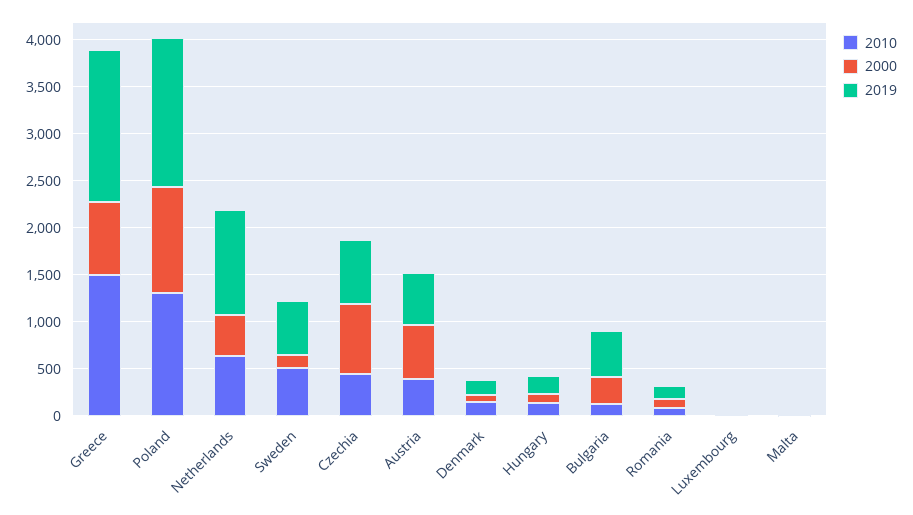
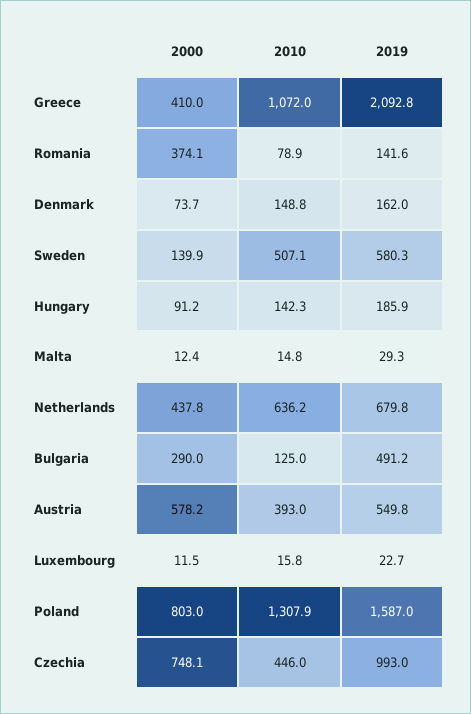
  {
    "2010": {
-     "Greece": 1500,
+     "Greece": 1072,
      "Poland": 1307.9,
      "Netherlands": 636.2,
      "Sweden": 507.1,
      "Czechia": 446,
      "Austria": 393,
      "Denmark": 148.8,
      "Hungary": 142.3,
      "Bulgaria": 125,
      "Romania": 78.9,
      "Luxembourg": 15.8,
      "Malta": 14.8
    },
    "2000": {
-     "Greece": 800,
+     "Greece": 410,
-     "Poland": 1100,
+     "Poland": 803,
      "Netherlands": 437.8,
      "Sweden": 139.9,
      "Czechia": 748.1,
      "Austria": 578.2,
      "Denmark": 73.7,
      "Hungary": 91.2,
      "Bulgaria": 290,
-     "Romania": 100,
+     "Romania": 374.1,
      "Luxembourg": 11.5,
      "Malta": 12.4
    },
    "2019": {
-     "Greece": 1600,
+     "Greece": 2092.8,
      "Poland": 1587,
-     "Netherlands": 1100,
+     "Netherlands": 679.8,
      "Sweden": 580.3,
-     "Czechia": 700,
+     "Czechia": 993,
      "Austria": 549.8,
      "Denmark": 162,
      "Hungary": 185.9,
      "Bulgaria": 491.2,
      "Romania": 141.6,
      "Luxembourg": 22.7,
      "Malta": 29.3
    }
  }

